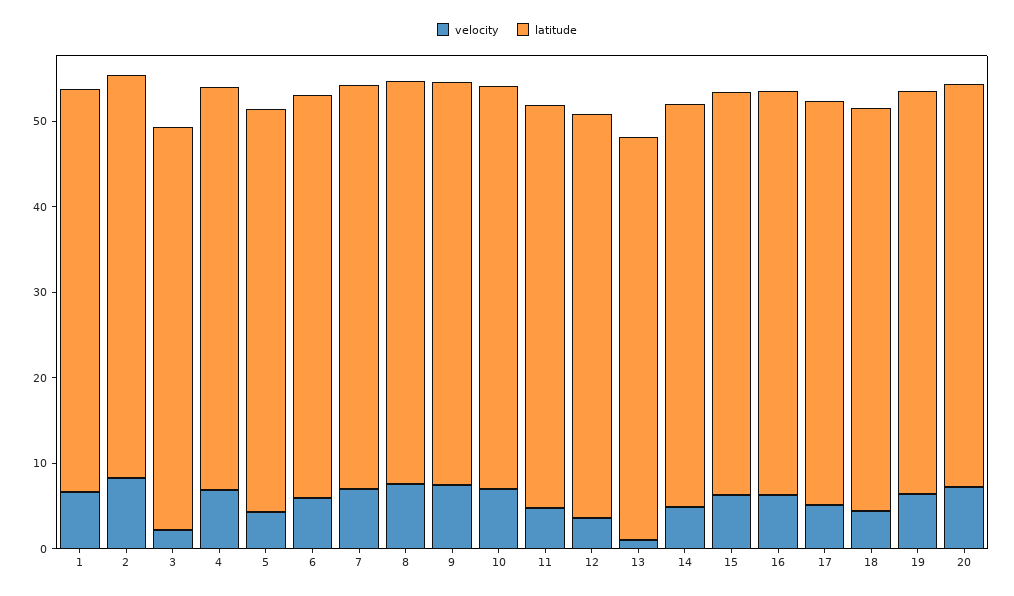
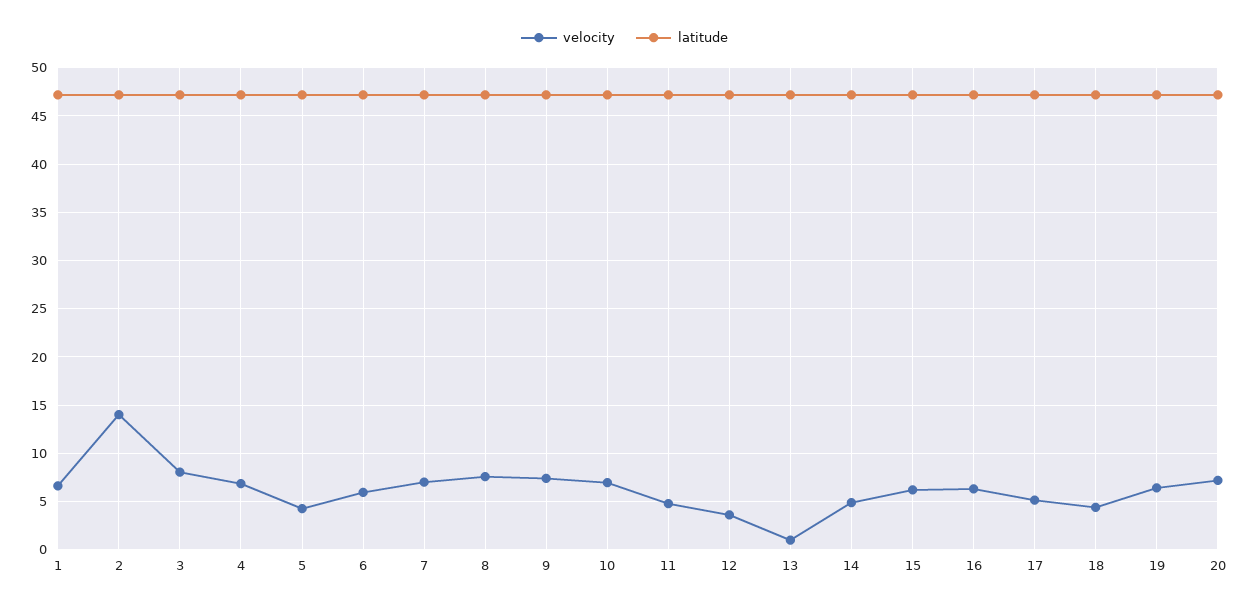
  {
    "velocity": {
      "1": 7,
-     "2": 8,
+     "2": 14,
-     "3": 2,
+     "3": 8,
      "4": 7,
      "5": 4,
      "6": 6,
      "7": 7,
      "8": 8,
      "9": 7,
      "10": 7,
      "11": 5,
      "12": 4,
      "13": 1,
      "14": 5,
      "15": 6,
      "16": 6,
      "17": 5,
      "18": 4,
      "19": 6,
      "20": 7
    },
    "latitude": {
      "1": 47,
      "2": 47,
      "3": 47,
      "4": 47,
      "5": 47,
      "6": 47,
      "7": 47,
      "8": 47,
      "9": 47,
      "10": 47,
      "11": 47,
      "12": 47,
      "13": 47,
      "14": 47,
      "15": 47,
      "16": 47,
      "17": 47,
      "18": 47,
      "19": 47,
      "20": 47
    }
  }

